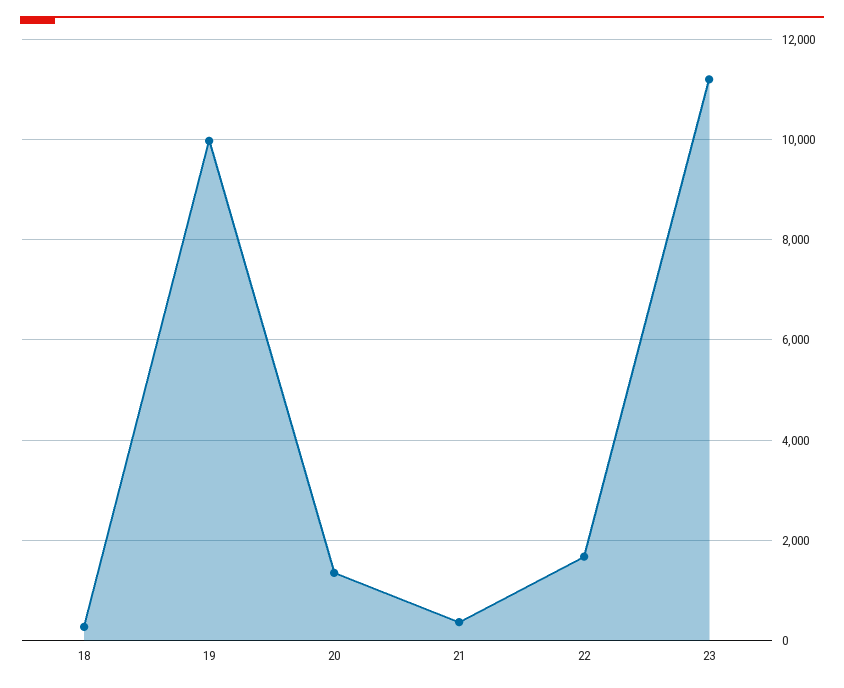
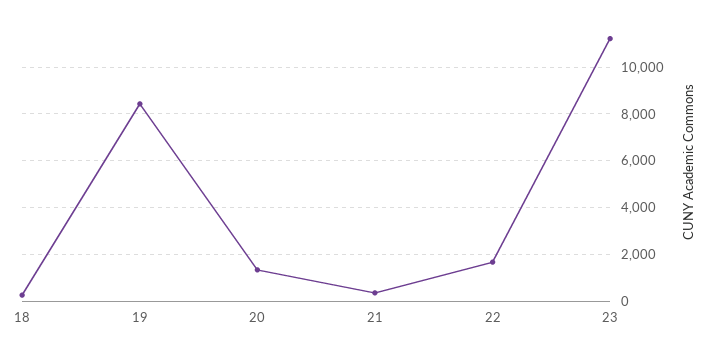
  {
    "18": 200,
-   "19": 10000,
+   "19": 8500,
    "20": 1400,
    "21": 400,
    "22": 1600,
    "23": 11200
  }

